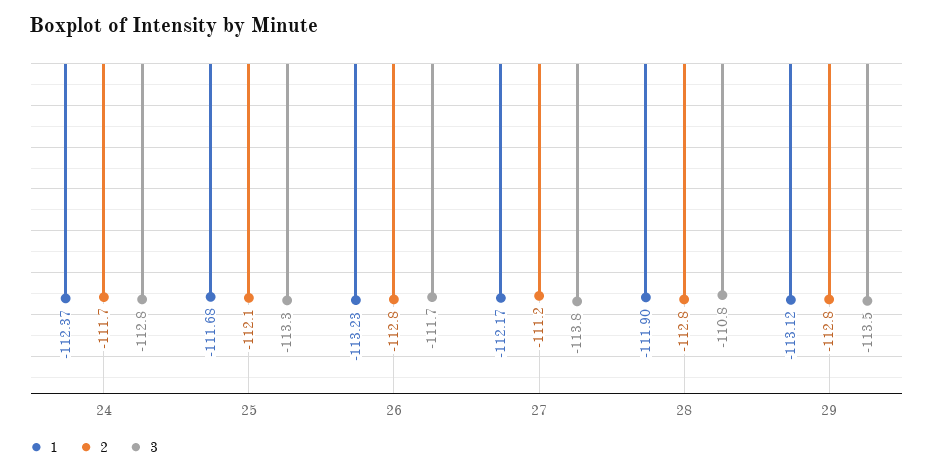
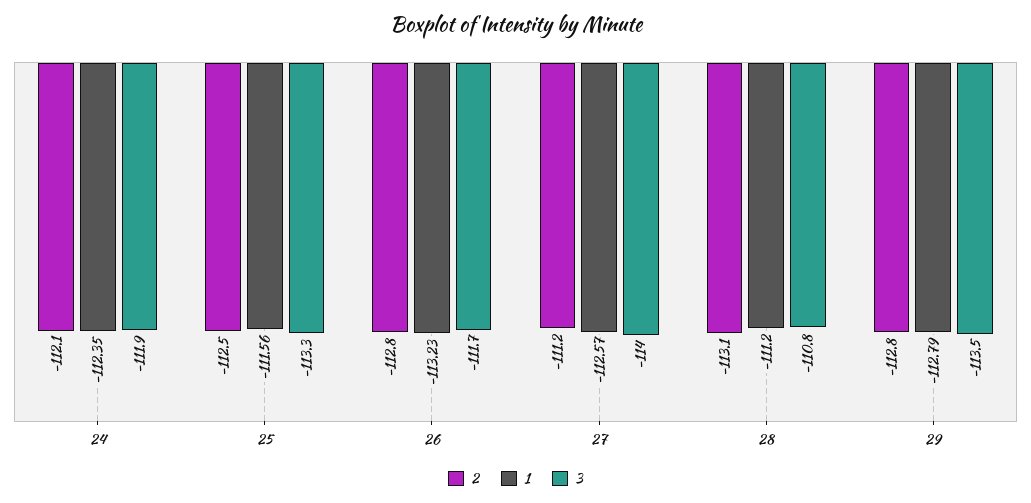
  {
    "1": {
-     "24": -112.37,
+     "24": -112.35,
-     "25": -111.68,
+     "25": -111.56,
      "26": -113.23,
-     "27": -112.17,
+     "27": -112.57,
-     "28": -111.9,
+     "28": -111.2,
-     "29": -113.12
+     "29": -112.79
    },
    "2": {
-     "24": -111.7,
+     "24": -112.1,
-     "25": -112.1,
+     "25": -112.5,
      "26": -112.8,
      "27": -111.2,
-     "28": -112.8,
+     "28": -113.1,
      "29": -112.8
    },
    "3": {
-     "24": -112.8,
+     "24": -111.9,
      "25": -113.3,
      "26": -111.7,
-     "27": -113.8,
+     "27": -114,
      "28": -110.8,
      "29": -113.5
    }
  }

